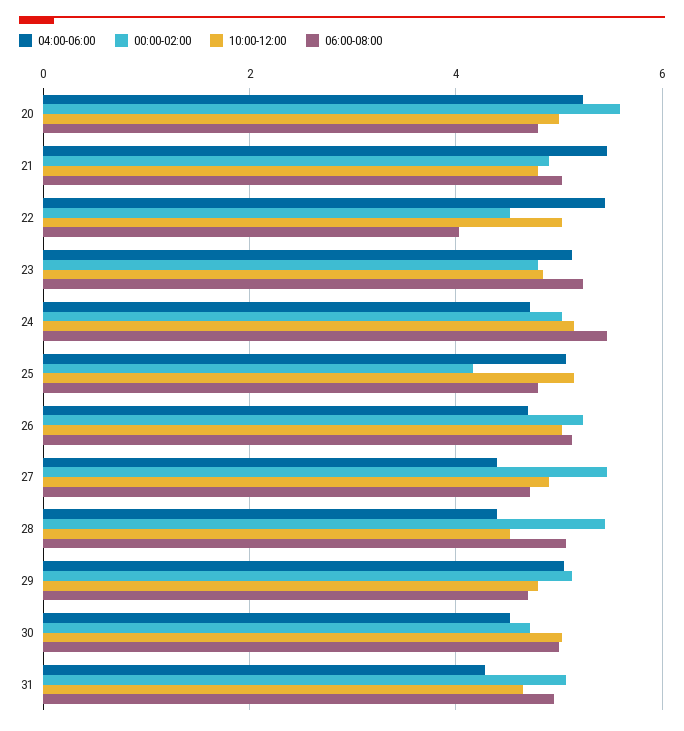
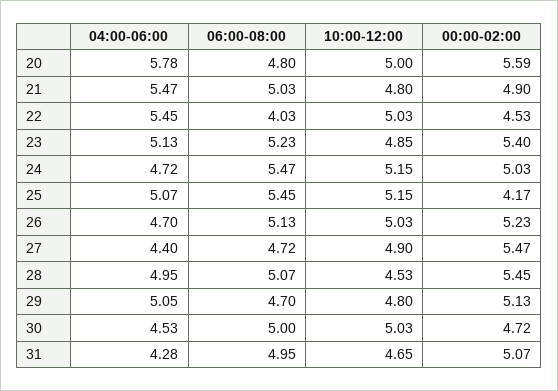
  {
    "04:00-06:00": {
-     "20": 5.2,
+     "20": 5.78,
      "21": 5.47,
      "22": 5.45,
      "23": 5.13,
      "24": 4.72,
      "25": 5.07,
      "26": 4.7,
      "27": 4.4,
-     "28": 4.4,
+     "28": 4.95,
      "29": 5.05,
      "30": 4.53,
      "31": 4.28
    },
    "00:00-02:00": {
      "20": 5.59,
      "21": 4.9,
      "22": 4.53,
-     "23": 4.8,
+     "23": 5.4,
      "24": 5.03,
      "25": 4.17,
      "26": 5.23,
      "27": 5.47,
      "28": 5.45,
      "29": 5.13,
      "30": 4.72,
      "31": 5.07
    },
    "10:00-12:00": {
      "20": 5,
      "21": 4.8,
      "22": 5.03,
      "23": 4.85,
      "24": 5.15,
      "25": 5.15,
      "26": 5.03,
      "27": 4.9,
      "28": 4.53,
      "29": 4.8,
      "30": 5.03,
      "31": 4.65
    },
    "06:00-08:00": {
      "20": 4.8,
      "21": 5.03,
      "22": 4.03,
      "23": 5.23,
      "24": 5.47,
-     "25": 4.8,
+     "25": 5.45,
      "26": 5.13,
      "27": 4.72,
      "28": 5.07,
      "29": 4.7,
      "30": 5,
      "31": 4.95
    }
  }

